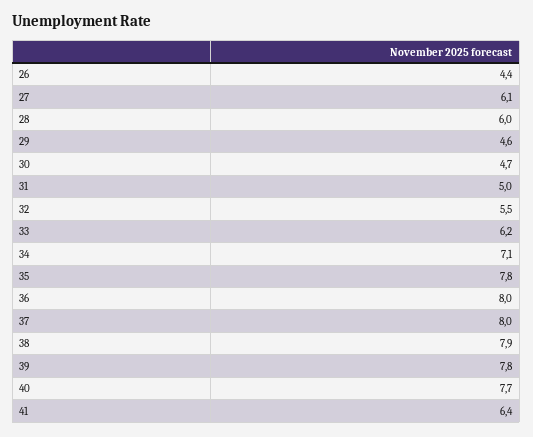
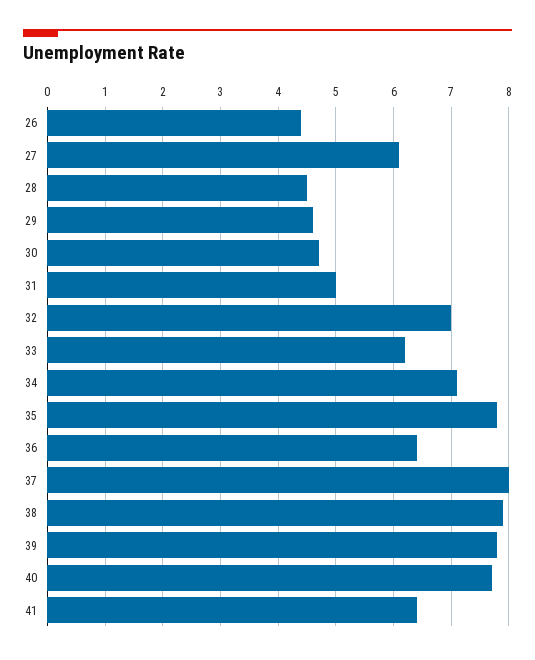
  {
    "26": 4.4,
    "27": 6.1,
-   "28": 6,
+   "28": 4.5,
    "29": 4.6,
    "30": 4.7,
    "31": 5,
-   "32": 5.5,
+   "32": 7,
    "33": 6.2,
    "34": 7.1,
    "35": 7.8,
-   "36": 8,
+   "36": 6.5,
    "37": 8,
    "38": 7.9,
    "39": 7.8,
    "40": 7.7,
    "41": 6.4
  }

